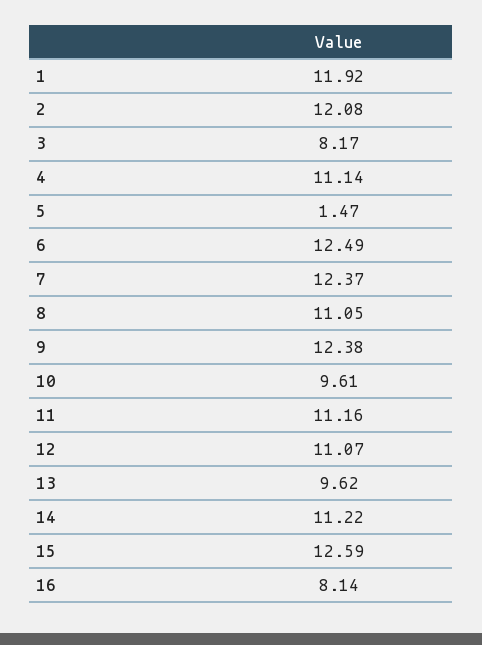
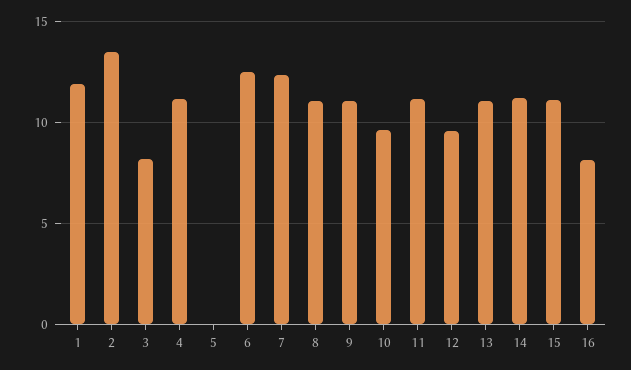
  {
    "1": 11.92,
-   "2": 12.08,
+   "2": 13.5,
    "3": 8.17,
    "4": 11.14,
-   "5": 1.47,
+   "5": 0,
    "6": 12.49,
    "7": 12.37,
    "8": 11.05,
-   "9": 12.38,
+   "9": 11,
    "10": 9.61,
    "11": 11.16,
-   "12": 11.07,
+   "12": 9.5,
-   "13": 9.62,
+   "13": 11,
    "14": 11.22,
-   "15": 12.59,
+   "15": 11,
    "16": 8.14
  }

